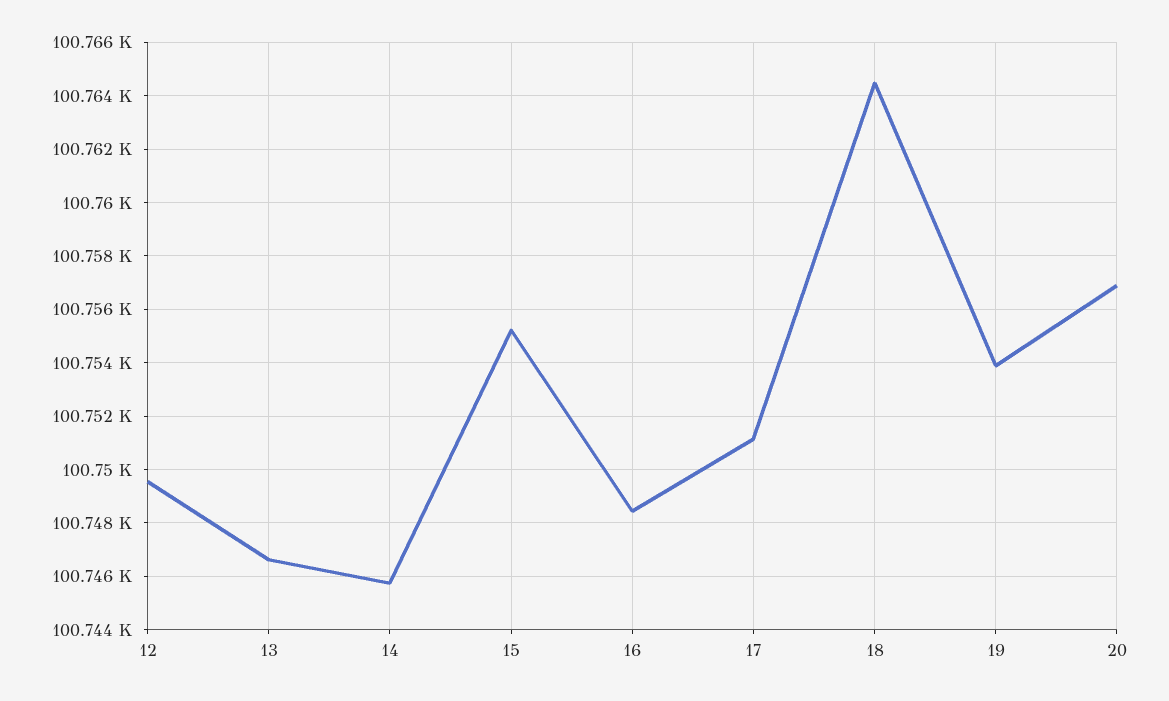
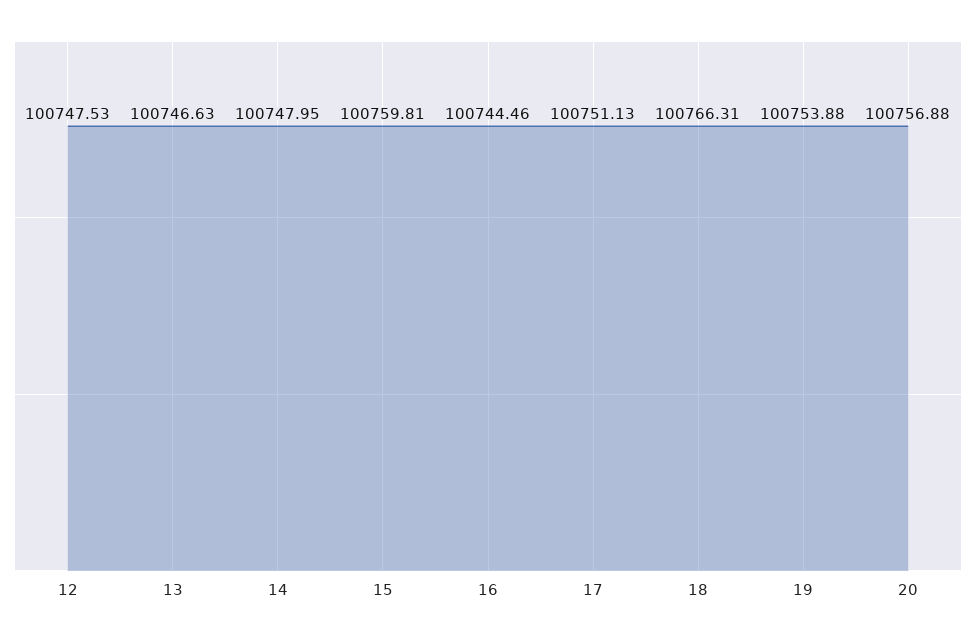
  {
-   "12": 100749.5,
+   "12": 100747.53,
    "13": 100746.63,
-   "14": 100745.75,
+   "14": 100747.95,
-   "15": 100755.25,
+   "15": 100759.81,
-   "16": 100748.5,
+   "16": 100744.46,
    "17": 100751.13,
-   "18": 100764.5,
+   "18": 100766.31,
    "19": 100753.88,
    "20": 100756.88
  }

